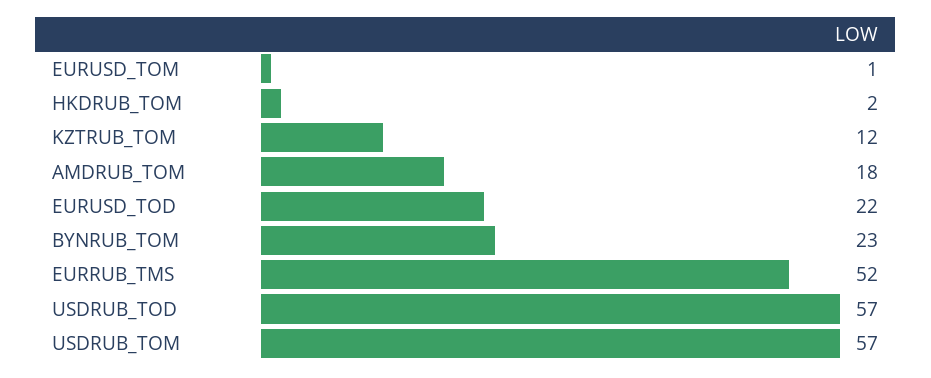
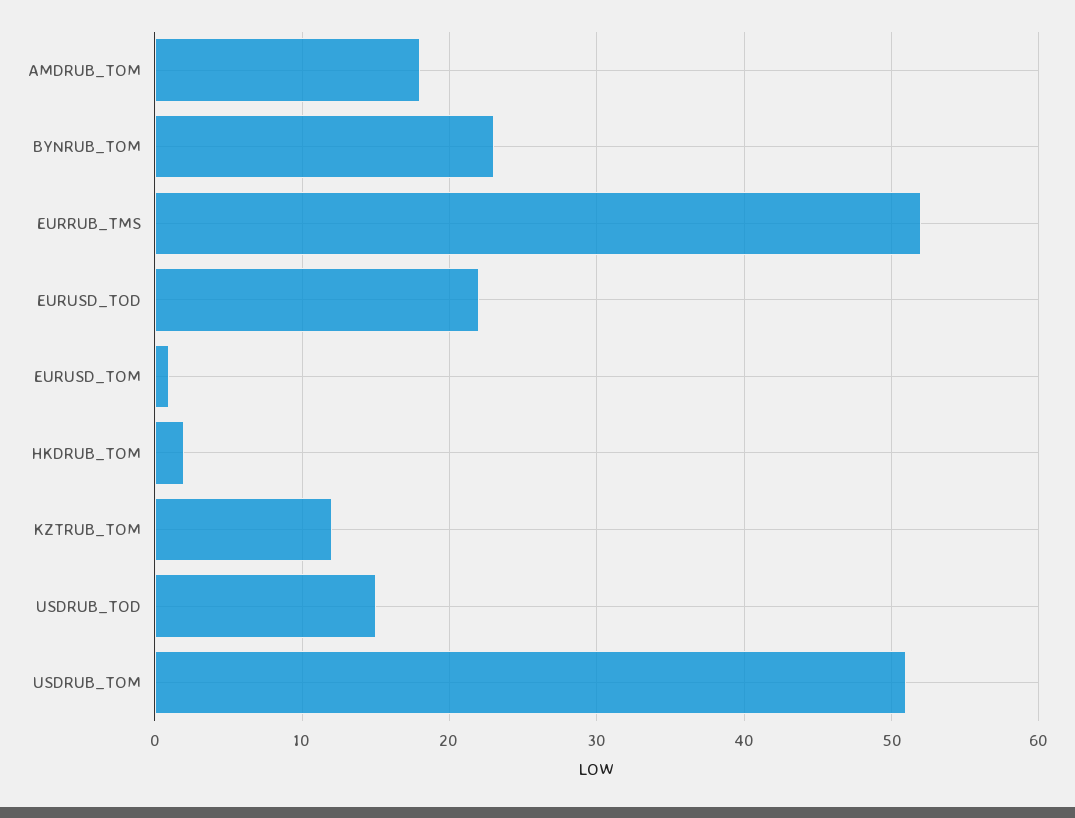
  {
    "EURUSD_TOM": 1,
    "HKDRUB_TOM": 2,
    "KZTRUB_TOM": 12,
    "AMDRUB_TOM": 18,
    "EURUSD_TOD": 22,
    "BYNRUB_TOM": 23,
    "EURRUB_TMS": 52,
-   "USDRUB_TOD": 57,
+   "USDRUB_TOD": 15,
-   "USDRUB_TOM": 57
+   "USDRUB_TOM": 51
  }

